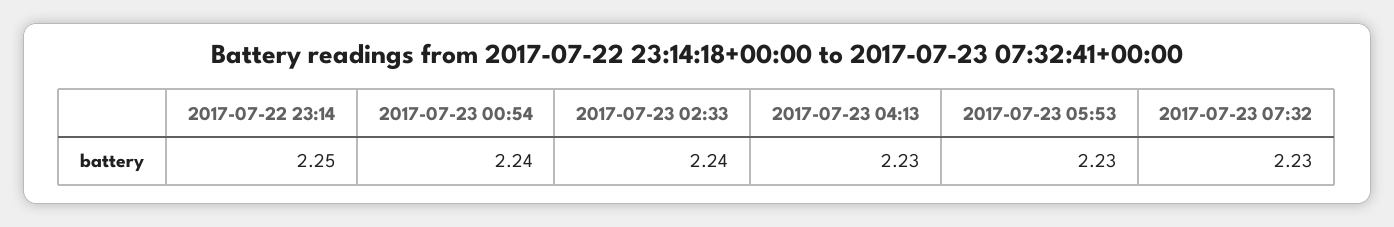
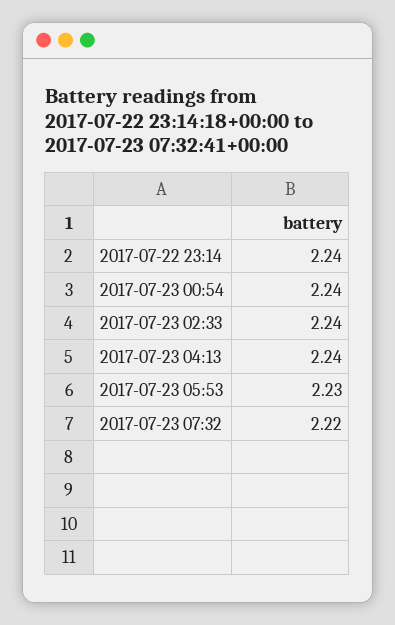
  {
-   "2017-07-22 23:14": 2.25,
+   "2017-07-22 23:14": 2.24,
    "2017-07-23 00:54": 2.24,
    "2017-07-23 02:33": 2.24,
-   "2017-07-23 04:13": 2.23,
+   "2017-07-23 04:13": 2.24,
    "2017-07-23 05:53": 2.23,
-   "2017-07-23 07:32": 2.23
+   "2017-07-23 07:32": 2.22
  }

